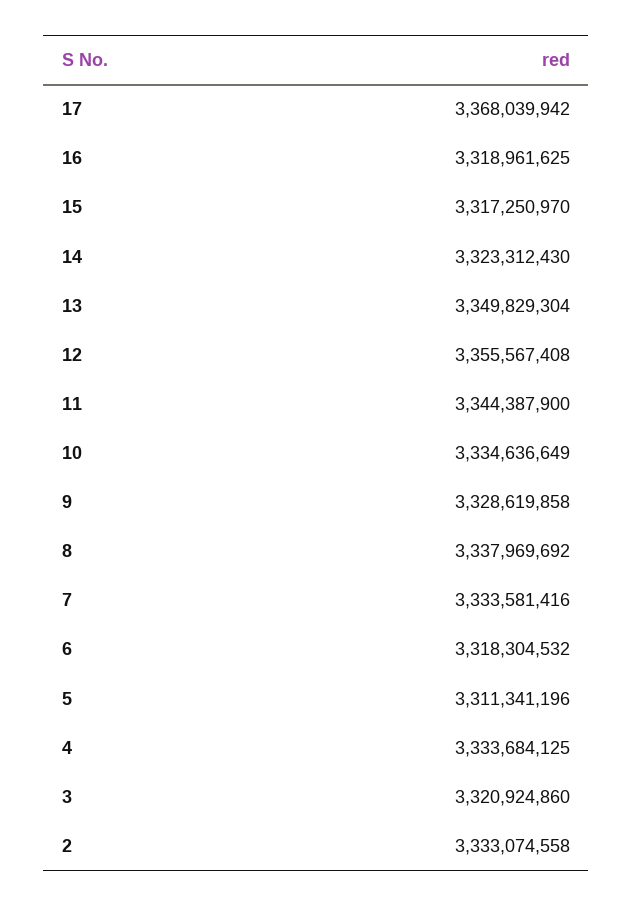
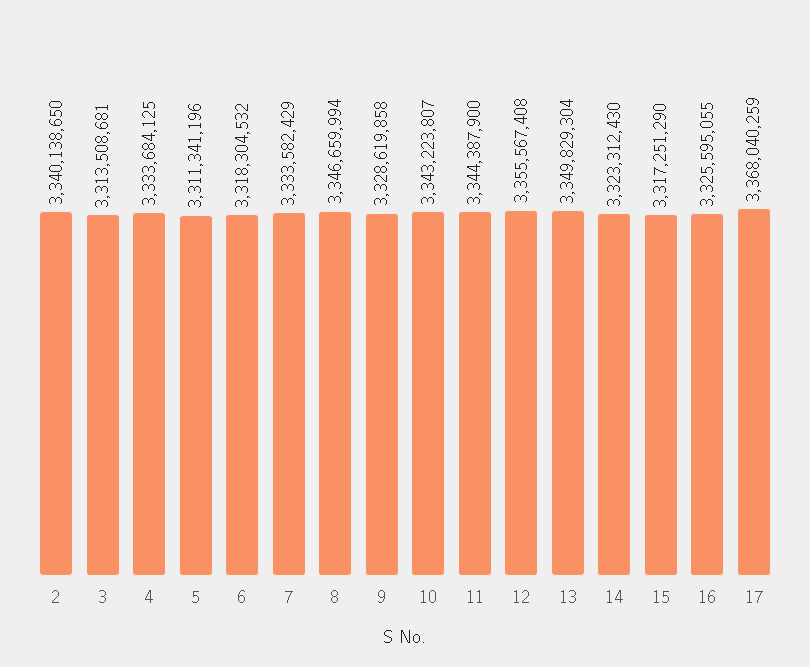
  {
-   "17": 3368039942,
+   "17": 3368040259,
-   "16": 3318961625,
+   "16": 3325595055,
-   "15": 3317250970,
+   "15": 3317251290,
    "14": 3323312430,
    "13": 3349829304,
    "12": 3355567408,
    "11": 3344387900,
-   "10": 3334636649,
+   "10": 3343223807,
    "9": 3328619858,
-   "8": 3337969692,
+   "8": 3346659994,
-   "7": 3333581416,
+   "7": 3333582429,
    "6": 3318304532,
    "5": 3311341196,
    "4": 3333684125,
-   "3": 3320924860,
+   "3": 3313508681,
-   "2": 3333074558
+   "2": 3340138650
  }

